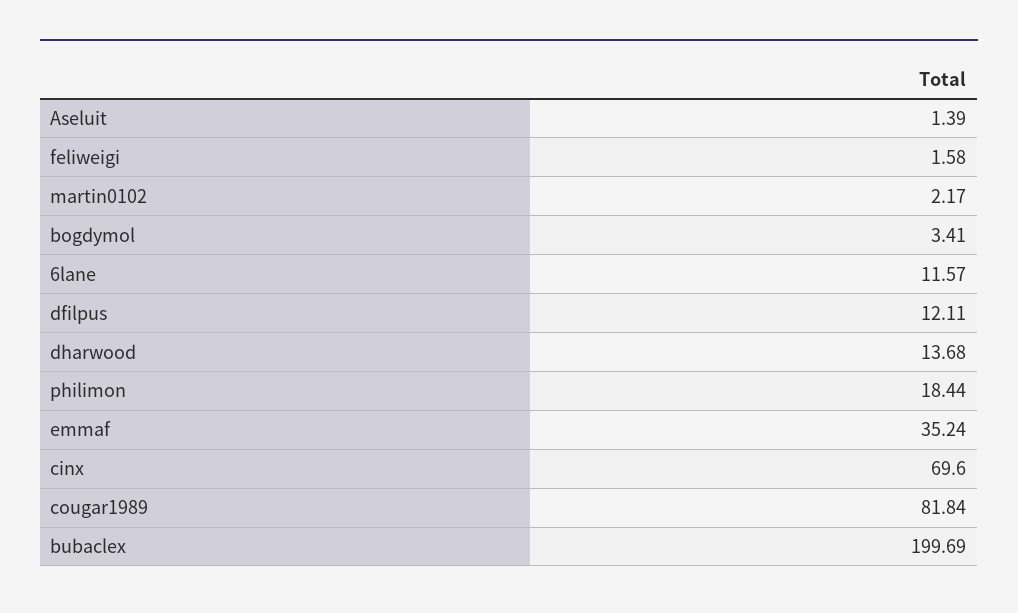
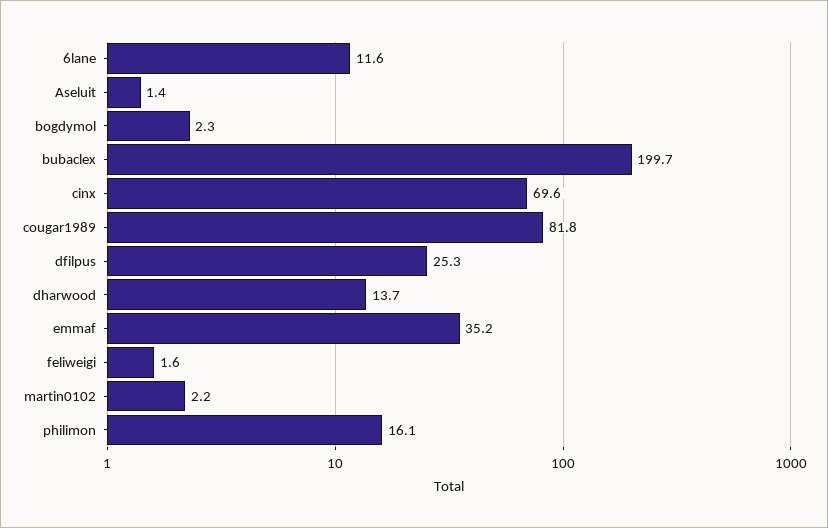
  {
    "Aseluit": 1.39,
    "feliweigi": 1.58,
    "martin0102": 2.17,
-   "bogdymol": 3.41,
+   "bogdymol": 2.3,
    "6lane": 11.57,
-   "dfilpus": 12.11,
+   "dfilpus": 25.3,
    "dharwood": 13.68,
-   "philimon": 18.44,
+   "philimon": 16.1,
    "emmaf": 35.24,
    "cinx": 69.6,
    "cougar1989": 81.84,
    "bubaclex": 199.69
  }

